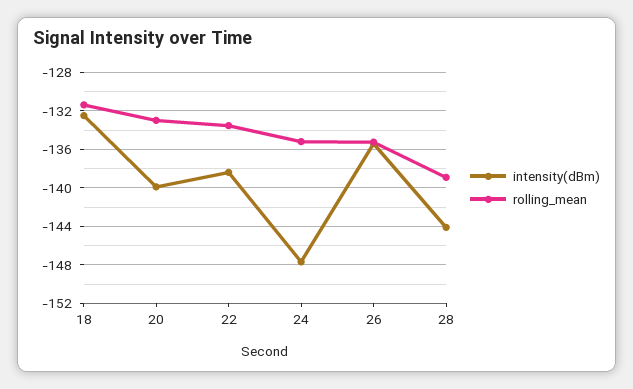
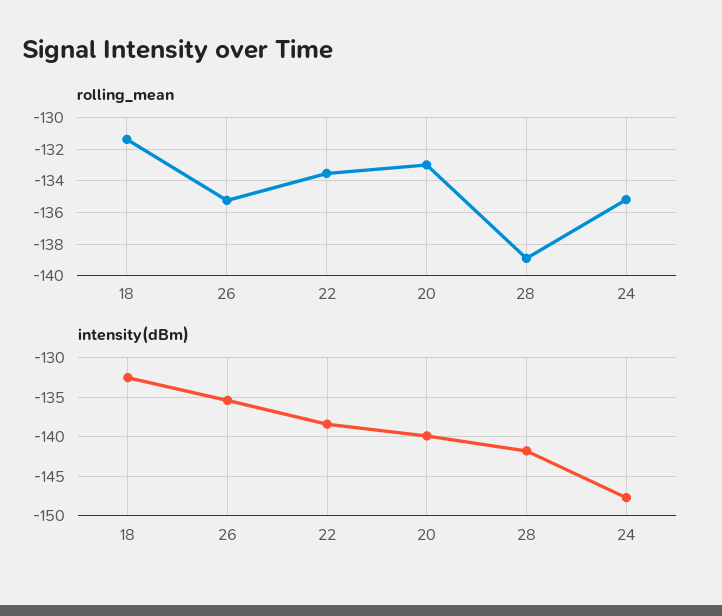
  {
    "intensity(dBm)": {
      "18": -133,
      "20": -140,
      "22": -138,
      "24": -148,
      "26": -135,
-     "28": -144
+     "28": -142
    },
    "rolling_mean": {
      "18": -131.5,
      "20": -133,
      "22": -133.5,
      "24": -135,
      "26": -135,
      "28": -139
    }
  }

